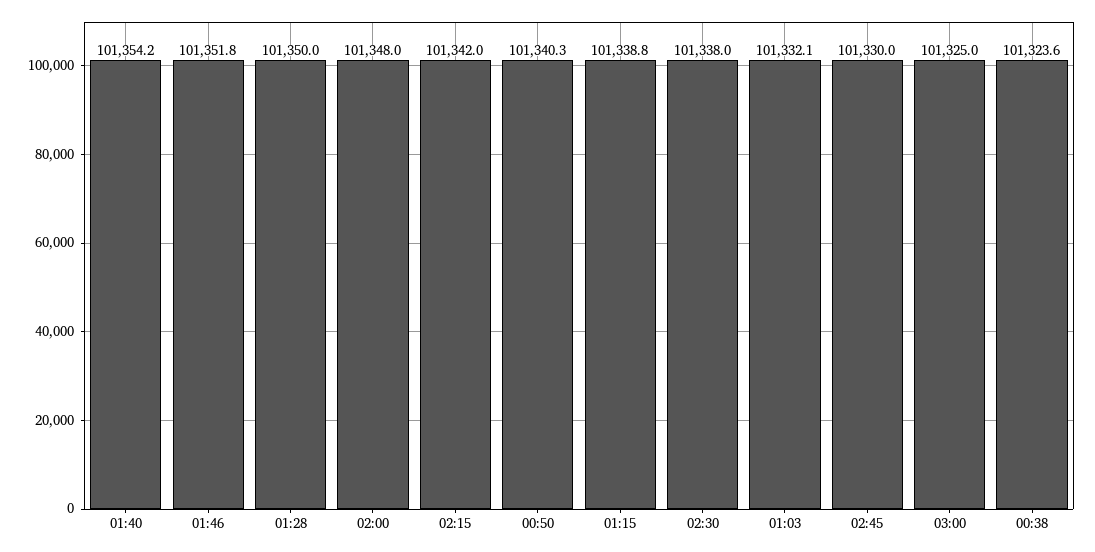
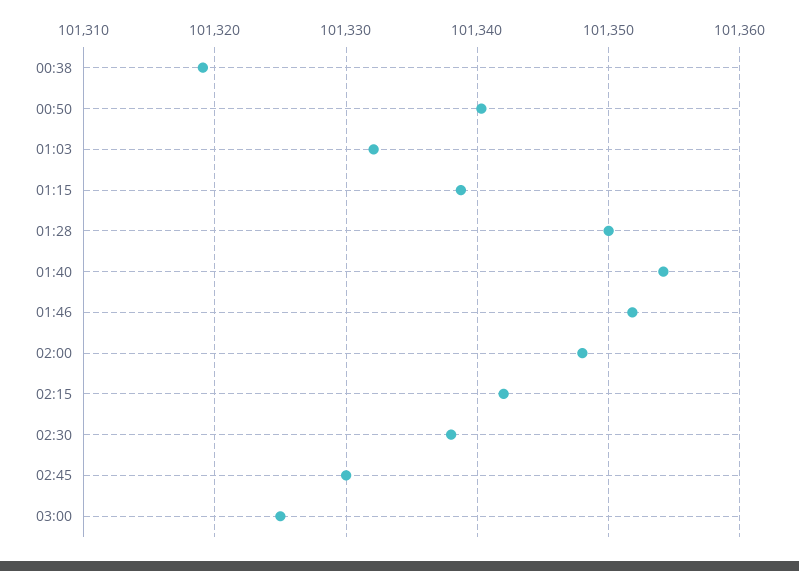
  {
    "01:40": 101354.2,
    "01:46": 101351.8,
    "01:28": 101350,
    "02:00": 101348,
    "02:15": 101342,
    "00:50": 101340.3,
    "01:15": 101338.8,
    "02:30": 101338,
    "01:03": 101332.1,
    "02:45": 101330,
    "03:00": 101325,
-   "00:38": 101323.6
+   "00:38": 101319
  }

